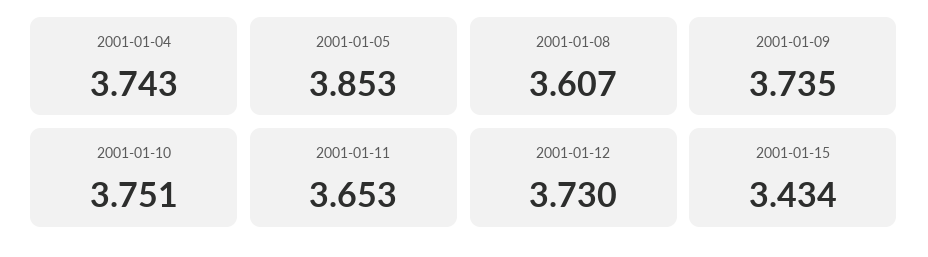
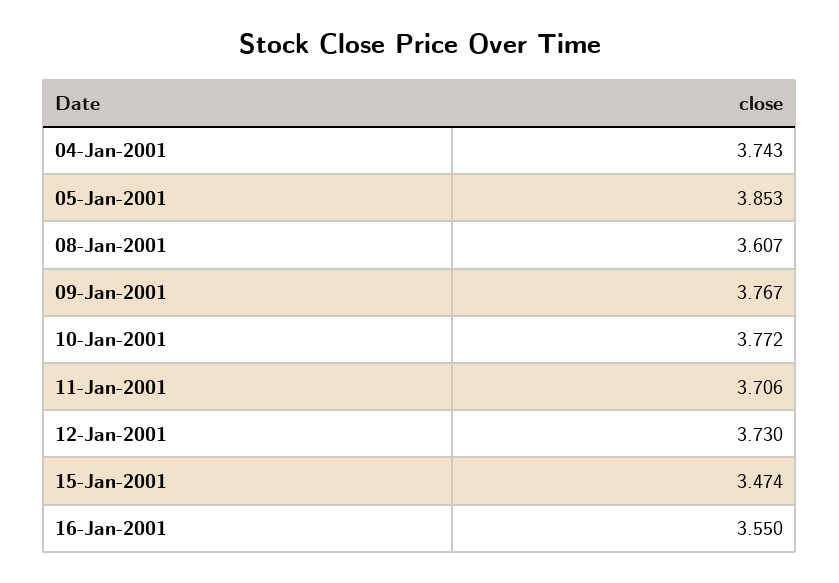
  {
    "2001-01-04": 3.743,
    "2001-01-05": 3.853,
    "2001-01-08": 3.607,
-   "2001-01-09": 3.735,
+   "2001-01-09": 3.767,
-   "2001-01-10": 3.751,
+   "2001-01-10": 3.772,
-   "2001-01-11": 3.653,
+   "2001-01-11": 3.706,
    "2001-01-12": 3.73,
-   "2001-01-15": 3.434
+   "2001-01-15": 3.474,
+   "16-Jan-2001": 3.55
  }

